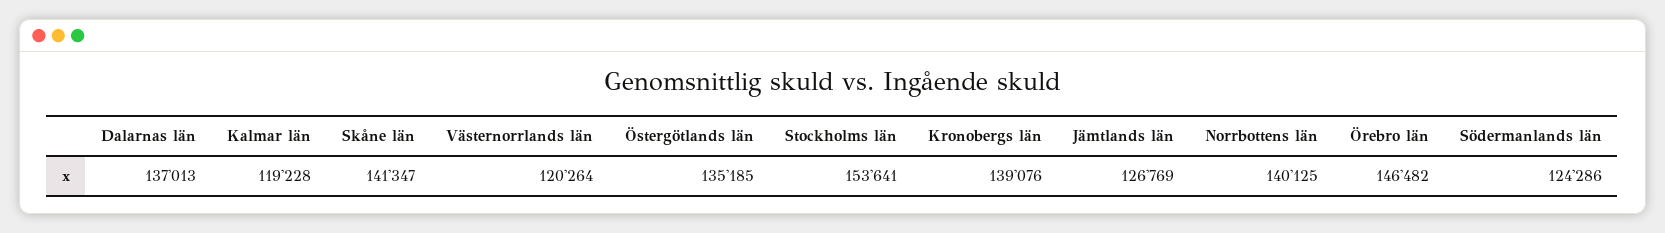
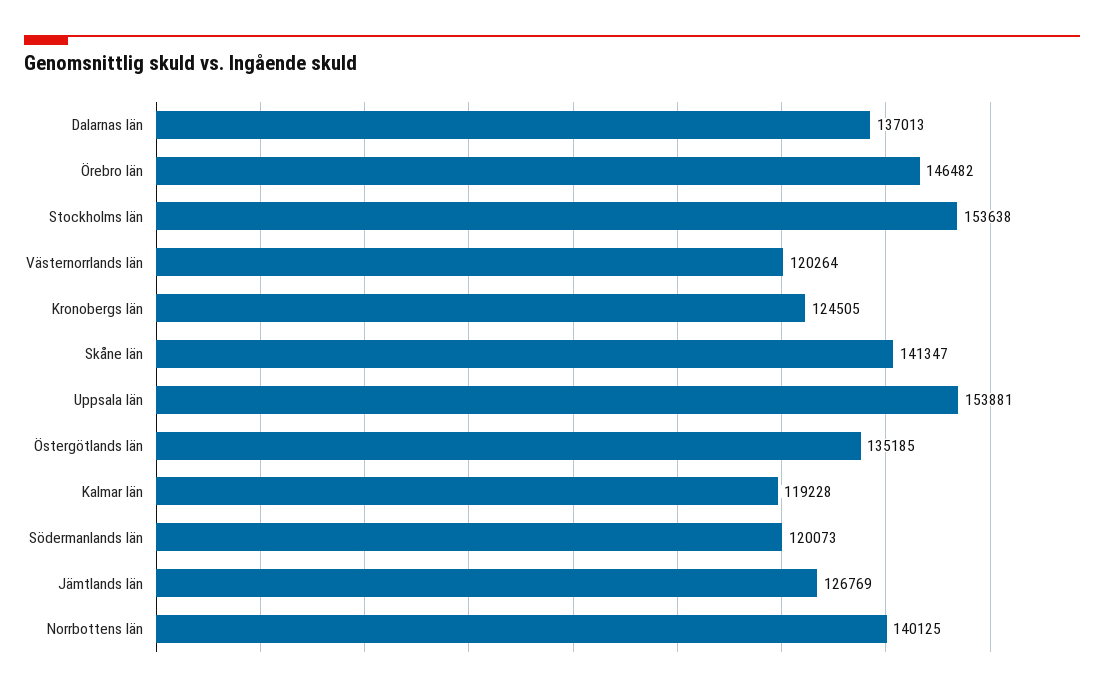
  {
    "Dalarnas län": 137013,
    "Kalmar län": 119228,
    "Skåne län": 141347,
    "Västernorrlands län": 120264,
    "Östergötlands län": 135185,
-   "Stockholms län": 153641,
+   "Stockholms län": 153638,
-   "Kronobergs län": 139076,
+   "Kronobergs län": 124505,
    "Jämtlands län": 126769,
    "Norrbottens län": 140125,
    "Örebro län": 146482,
-   "Södermanlands län": 124286
+   "Södermanlands län": 120073,
+   "Uppsala län": 153881
  }

